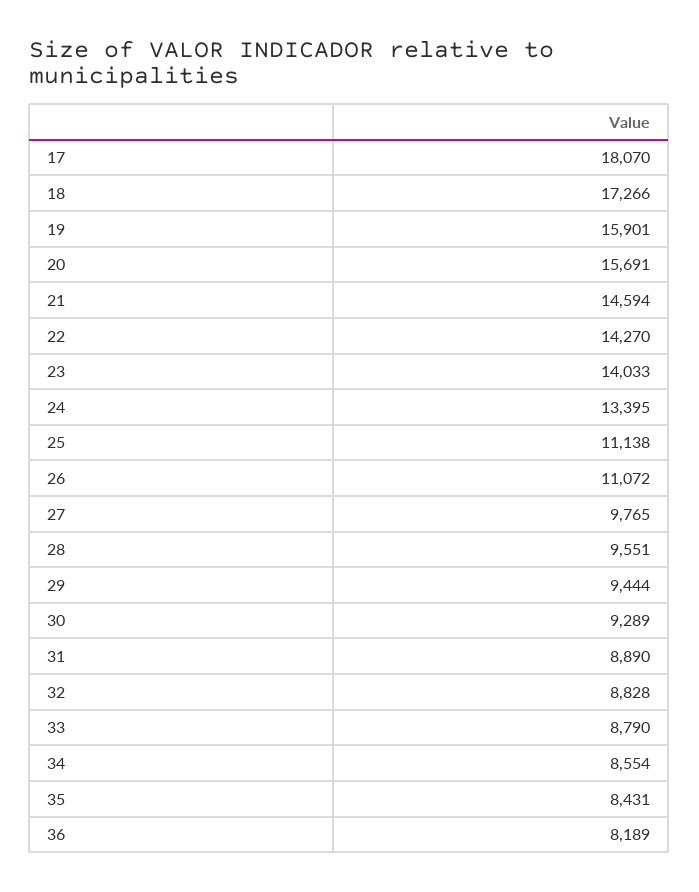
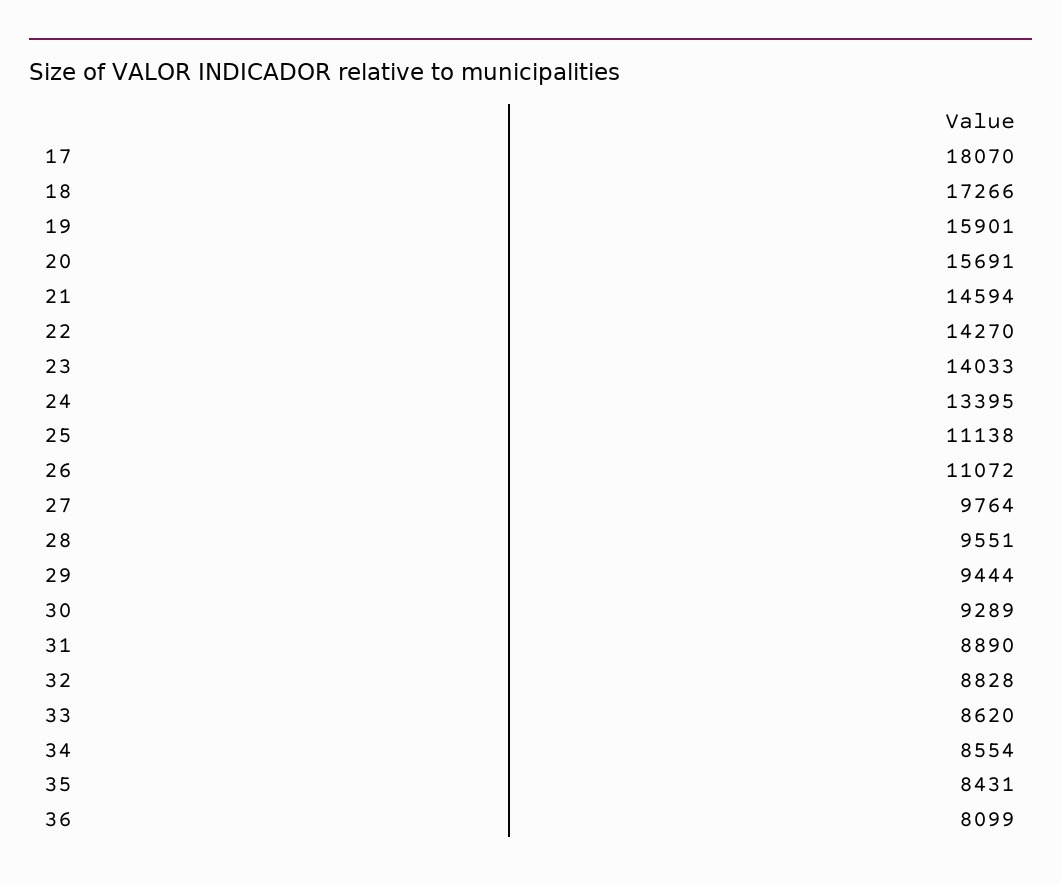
  {
    "17": 18070,
    "18": 17266,
    "19": 15901,
    "20": 15691,
    "21": 14594,
    "22": 14270,
    "23": 14033,
    "24": 13395,
    "25": 11138,
    "26": 11072,
-   "27": 9765,
+   "27": 9764,
    "28": 9551,
    "29": 9444,
    "30": 9289,
    "31": 8890,
    "32": 8828,
-   "33": 8790,
+   "33": 8620,
    "34": 8554,
    "35": 8431,
-   "36": 8189
+   "36": 8099
  }

